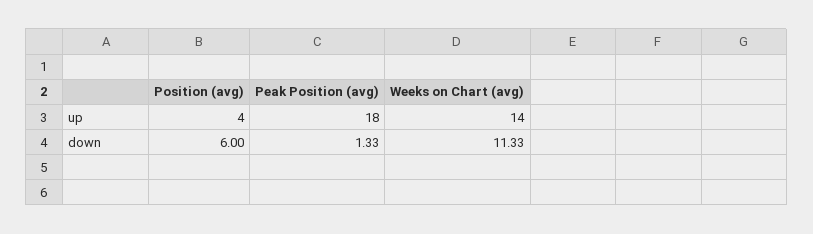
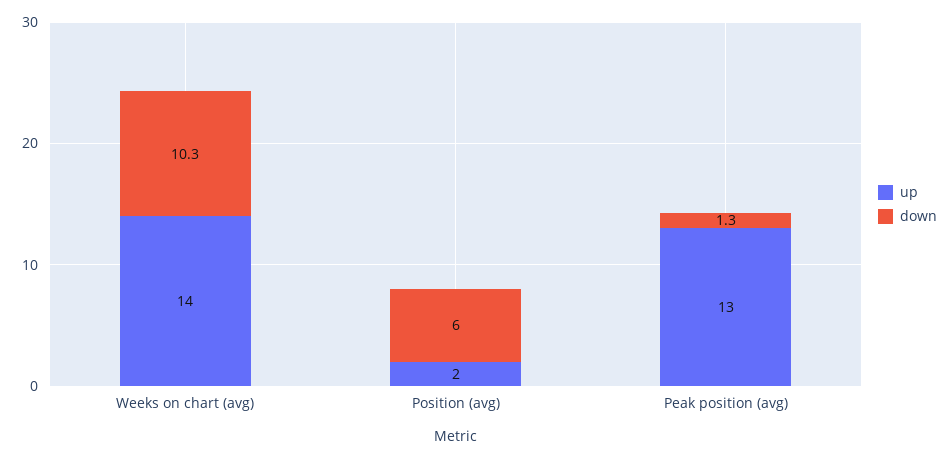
  {
    "up": {
-     "Position (avg)": 4,
+     "Position (avg)": 2,
-     "Peak Position (avg)": 18,
+     "Peak Position (avg)": 13,
      "Weeks on Chart (avg)": 14
    },
    "down": {
      "Position (avg)": 6,
      "Peak Position (avg)": 1.33,
-     "Weeks on Chart (avg)": 11.33
+     "Weeks on Chart (avg)": 10.3
    }
  }

